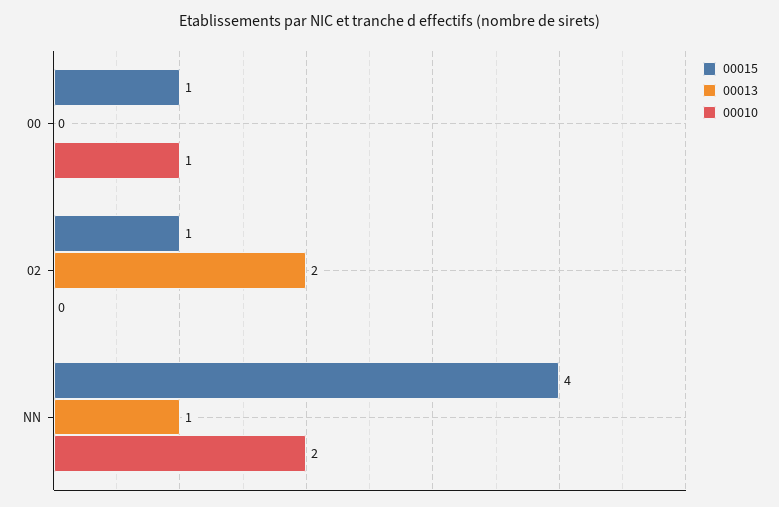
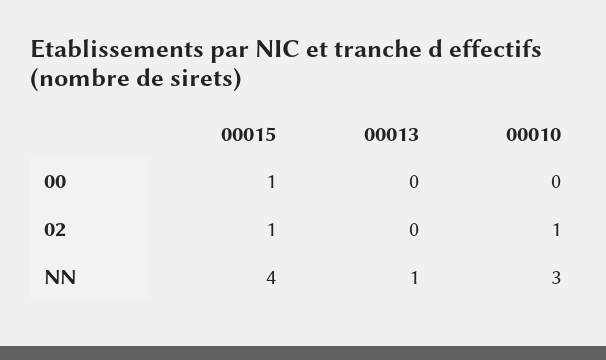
  {
    "00015": {
      "00": 1,
      "02": 1,
      "NN": 4
    },
    "00013": {
      "00": 0,
-     "02": 2,
+     "02": 0,
      "NN": 1
    },
    "00010": {
-     "00": 1,
+     "00": 0,
-     "02": 0,
+     "02": 1,
-     "NN": 2
+     "NN": 3
    }
  }

